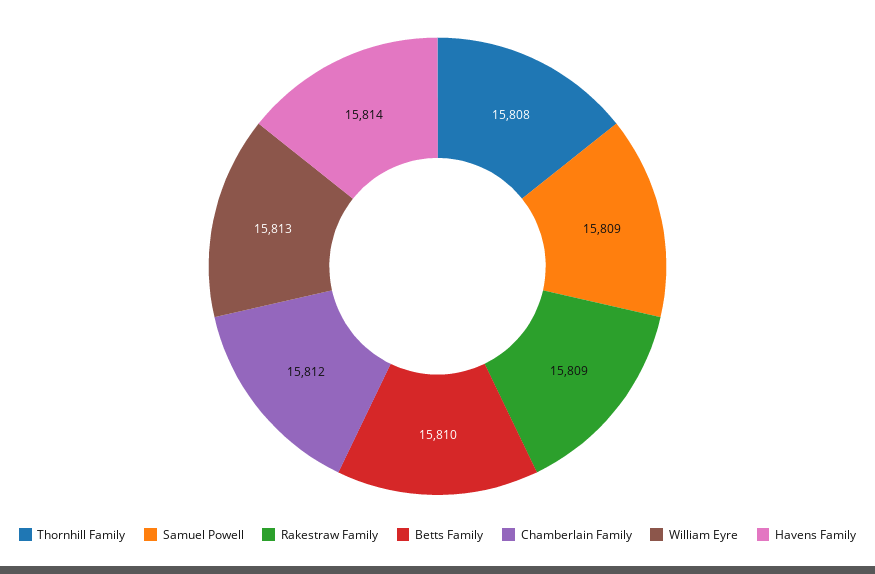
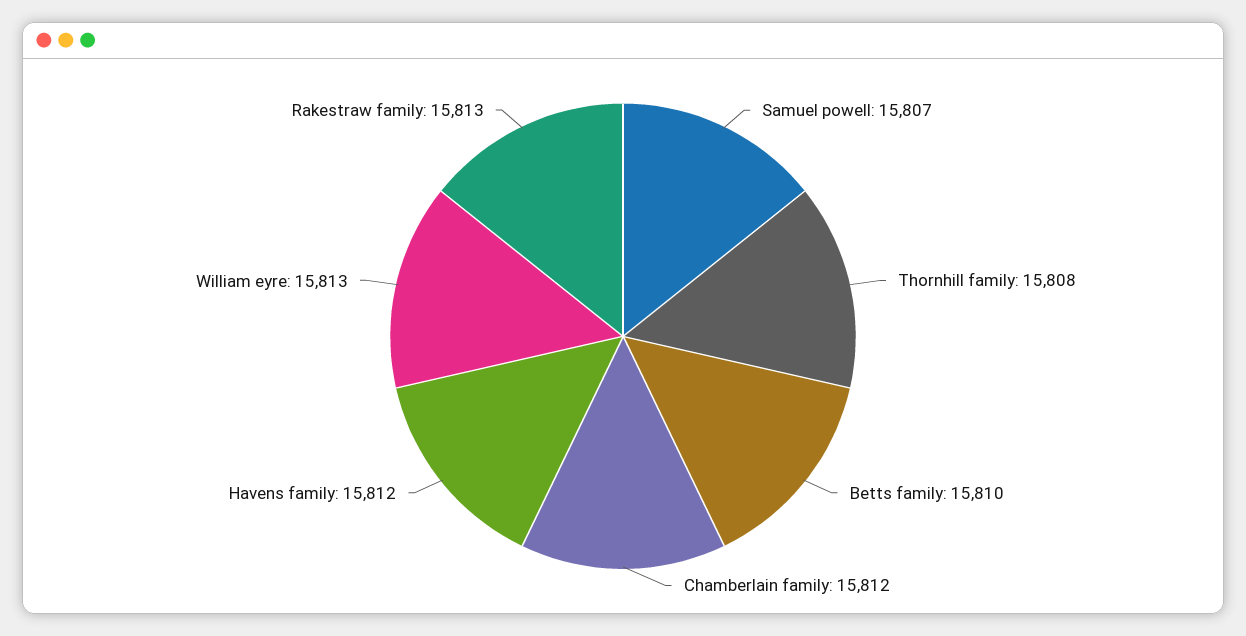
  {
    "Thornhill Family": 15808,
-   "Samuel Powell": 15809,
+   "Samuel Powell": 15807,
-   "Rakestraw Family": 15809,
+   "Rakestraw Family": 15813,
    "Betts Family": 15810,
    "Chamberlain Family": 15812,
    "William Eyre": 15813,
-   "Havens Family": 15814
+   "Havens Family": 15812
  }

